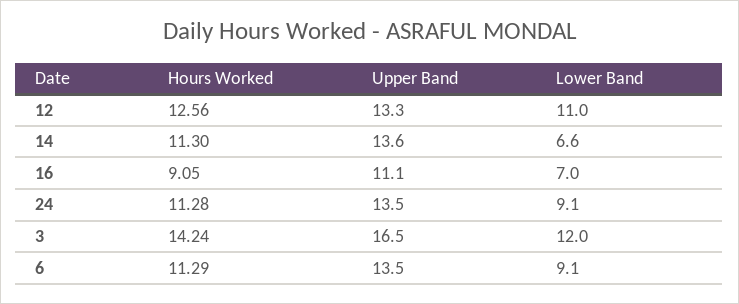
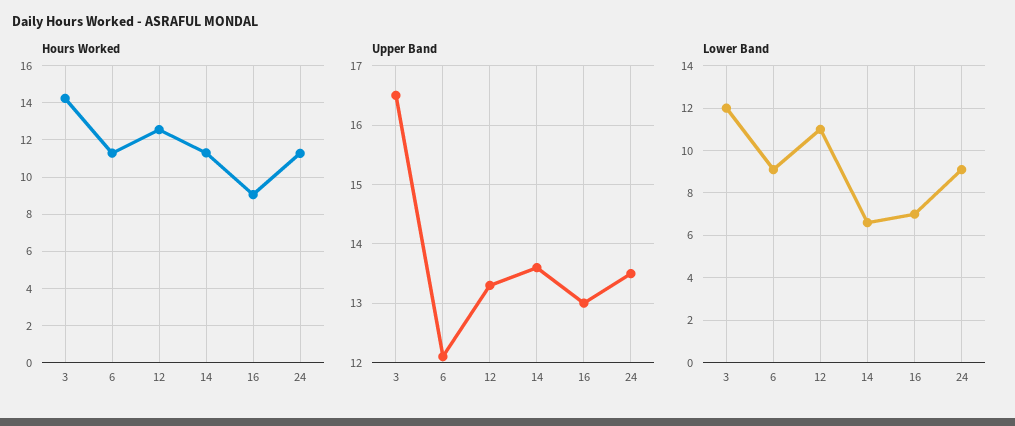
  {
    "Hours Worked": {
      "12": 12.56,
      "14": 11.3,
      "16": 9.05,
      "24": 11.28,
      "3": 14.24,
      "6": 11.29
    },
    "Upper Band": {
      "12": 13.3,
      "14": 13.6,
-     "16": 11.1,
+     "16": 13,
      "24": 13.5,
      "3": 16.5,
-     "6": 13.5
+     "6": 12
    },
    "Lower Band": {
      "12": 11,
      "14": 6.6,
      "16": 7,
      "24": 9.1,
      "3": 12,
      "6": 9.1
    }
  }

